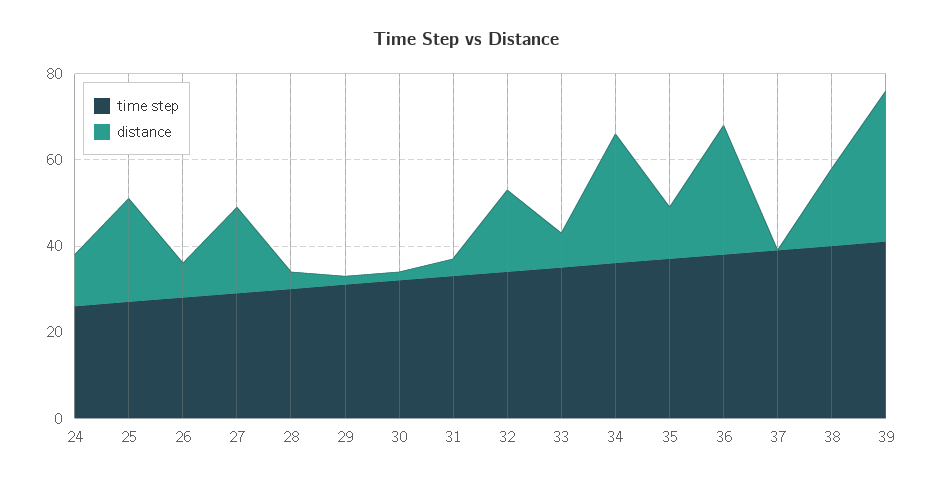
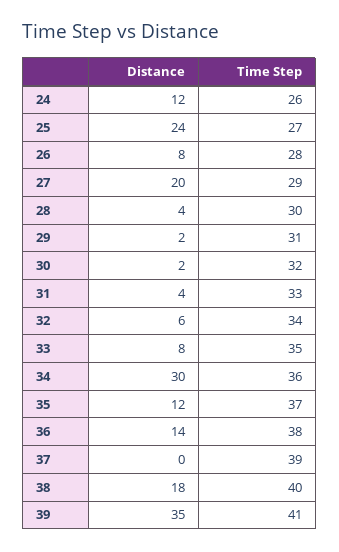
  {
    "time step": {
      "24": 26,
      "25": 27,
      "26": 28,
      "27": 29,
      "28": 30,
      "29": 31,
      "30": 32,
      "31": 33,
      "32": 34,
      "33": 35,
      "34": 36,
      "35": 37,
      "36": 38,
      "37": 39,
      "38": 40,
      "39": 41
    },
    "distance": {
      "24": 12,
      "25": 24,
      "26": 8,
      "27": 20,
      "28": 4,
      "29": 2,
      "30": 2,
      "31": 4,
-     "32": 20,
+     "32": 6,
      "33": 8,
      "34": 30,
      "35": 12,
-     "36": 30,
+     "36": 14,
      "37": 0,
      "38": 18,
      "39": 35
    }
  }

